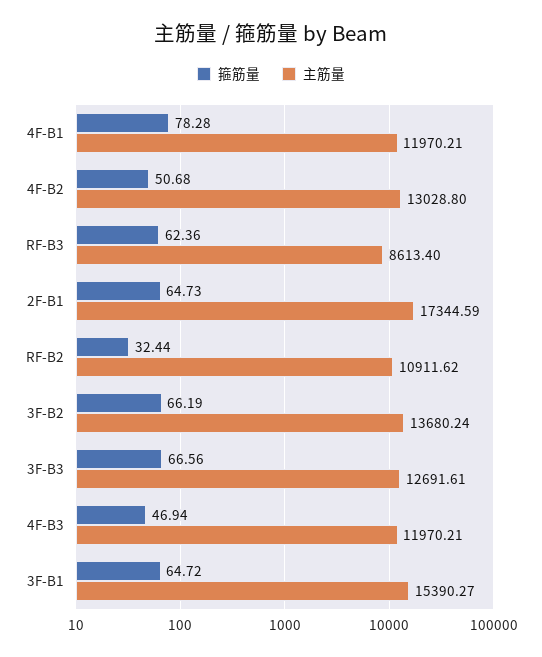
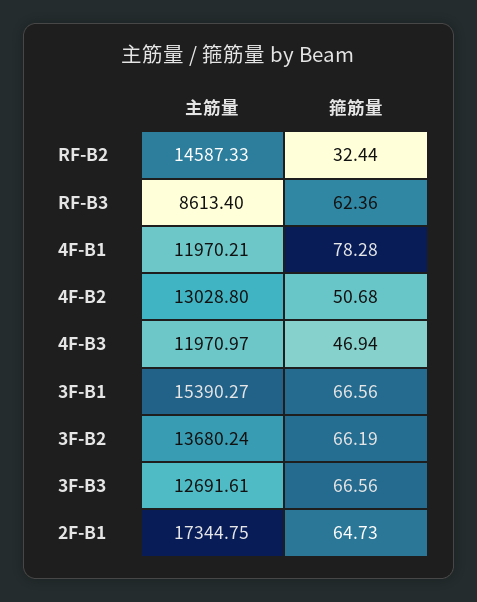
  {
    "箍筋量": {
      "4F-B1": 78.28,
      "4F-B2": 50.68,
      "RF-B3": 62.36,
      "2F-B1": 64.73,
      "RF-B2": 32.44,
      "3F-B2": 66.19,
      "3F-B3": 66.56,
      "4F-B3": 46.94,
-     "3F-B1": 64.72
+     "3F-B1": 66.56
    },
    "主筋量": {
      "4F-B1": 11970.21,
      "4F-B2": 13028.8,
      "RF-B3": 8613.4,
-     "2F-B1": 17344.59,
+     "2F-B1": 17344.75,
-     "RF-B2": 10911.62,
+     "RF-B2": 14587.33,
      "3F-B2": 13680.24,
      "3F-B3": 12691.61,
-     "4F-B3": 11970.21,
+     "4F-B3": 11970.97,
      "3F-B1": 15390.27
    }
  }

